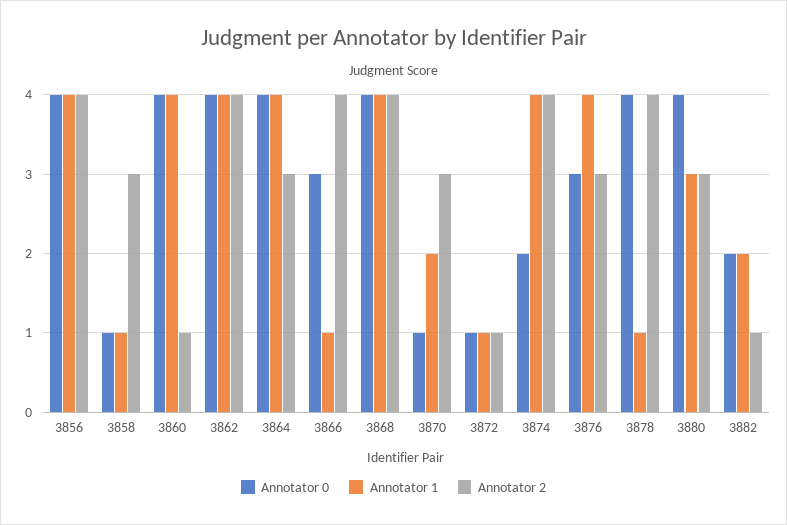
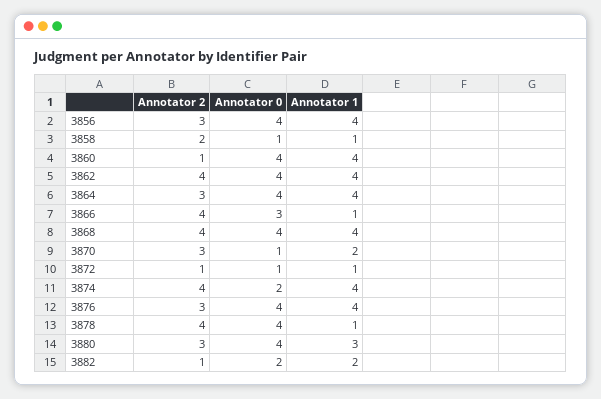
  {
    "Annotator 0": {
      "3856": 4,
      "3858": 1,
      "3860": 4,
      "3862": 4,
      "3864": 4,
      "3866": 3,
      "3868": 4,
      "3870": 1,
      "3872": 1,
      "3874": 2,
-     "3876": 3,
+     "3876": 4,
      "3878": 4,
      "3880": 4,
      "3882": 2
    },
    "Annotator 1": {
      "3856": 4,
      "3858": 1,
      "3860": 4,
      "3862": 4,
      "3864": 4,
      "3866": 1,
      "3868": 4,
      "3870": 2,
      "3872": 1,
      "3874": 4,
      "3876": 4,
      "3878": 1,
      "3880": 3,
      "3882": 2
    },
    "Annotator 2": {
-     "3856": 4,
+     "3856": 3,
-     "3858": 3,
+     "3858": 2,
      "3860": 1,
      "3862": 4,
      "3864": 3,
      "3866": 4,
      "3868": 4,
      "3870": 3,
      "3872": 1,
      "3874": 4,
      "3876": 3,
      "3878": 4,
      "3880": 3,
      "3882": 1
    }
  }

